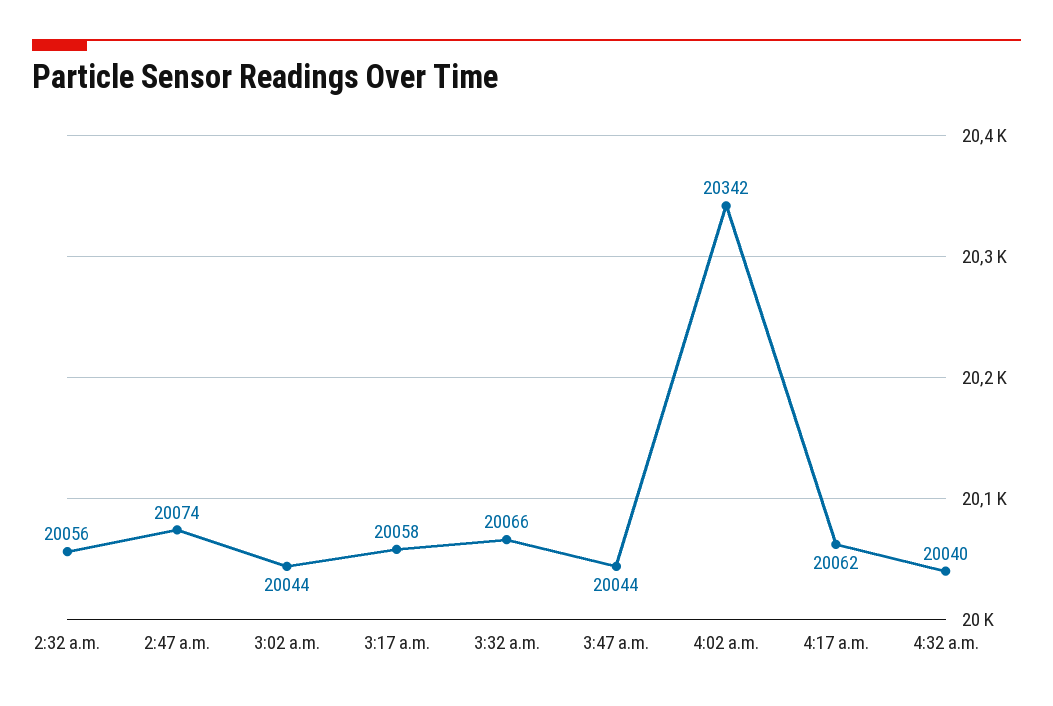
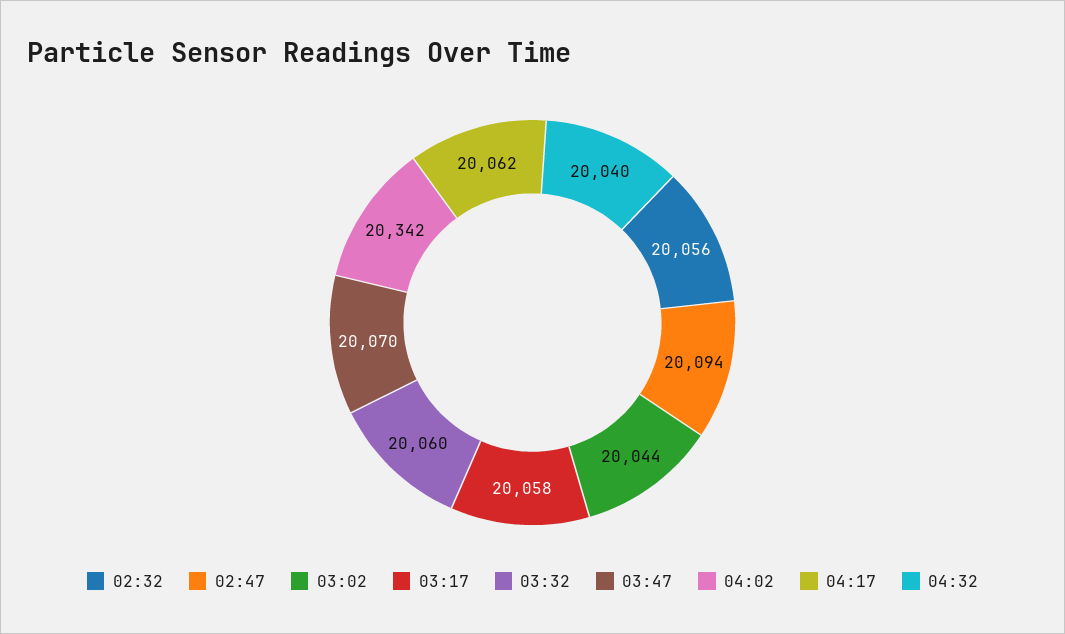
  {
    "2:32 a.m.": 20056,
-   "2:47 a.m.": 20074,
+   "2:47 a.m.": 20094,
    "3:02 a.m.": 20044,
    "3:17 a.m.": 20058,
-   "3:32 a.m.": 20066,
+   "3:32 a.m.": 20060,
-   "3:47 a.m.": 20044,
+   "3:47 a.m.": 20070,
    "4:02 a.m.": 20342,
    "4:17 a.m.": 20062,
    "4:32 a.m.": 20040
  }

